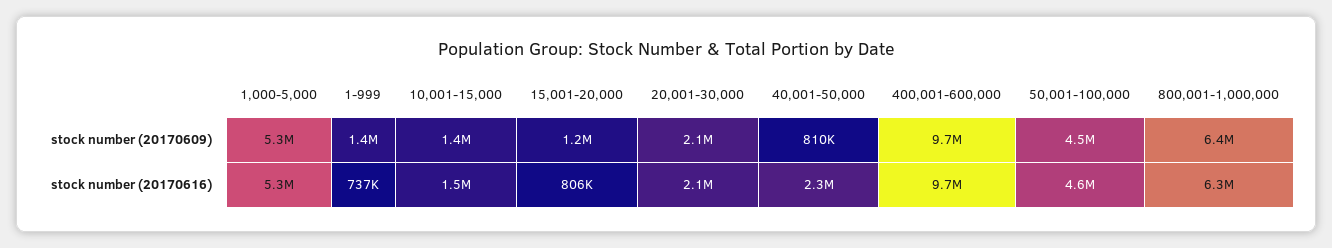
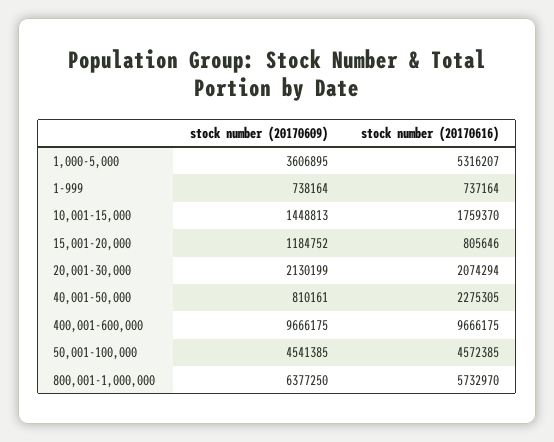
  {
    "1,000-5,000": {
-     "stock number (20170609)": 5300000,
+     "stock number (20170609)": 3606895,
      "stock number (20170616)": 5316207
    },
    "1-999": {
-     "stock number (20170609)": 1400000,
+     "stock number (20170609)": 738164,
      "stock number (20170616)": 737164
    },
    "10,001-15,000": {
      "stock number (20170609)": 1448813,
-     "stock number (20170616)": 1500000
+     "stock number (20170616)": 1759370
    },
    "15,001-20,000": {
      "stock number (20170609)": 1184752,
      "stock number (20170616)": 805646
    },
    "20,001-30,000": {
      "stock number (20170609)": 2130199,
      "stock number (20170616)": 2074294
    },
    "40,001-50,000": {
      "stock number (20170609)": 810161,
      "stock number (20170616)": 2275305
    },
    "400,001-600,000": {
      "stock number (20170609)": 9666175,
      "stock number (20170616)": 9666175
    },
    "50,001-100,000": {
      "stock number (20170609)": 4541385,
      "stock number (20170616)": 4572385
    },
    "800,001-1,000,000": {
      "stock number (20170609)": 6377250,
-     "stock number (20170616)": 6300000
+     "stock number (20170616)": 5732970
    }
  }

